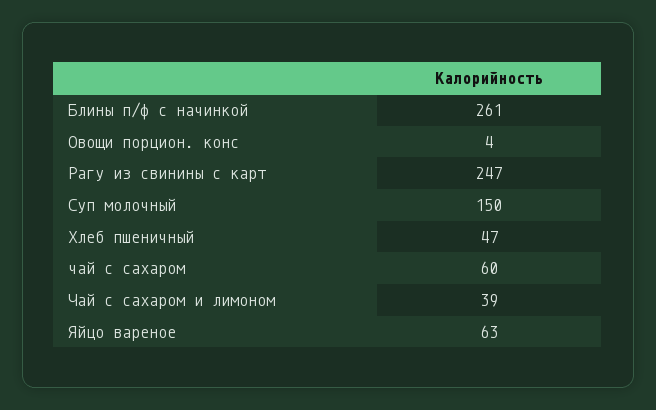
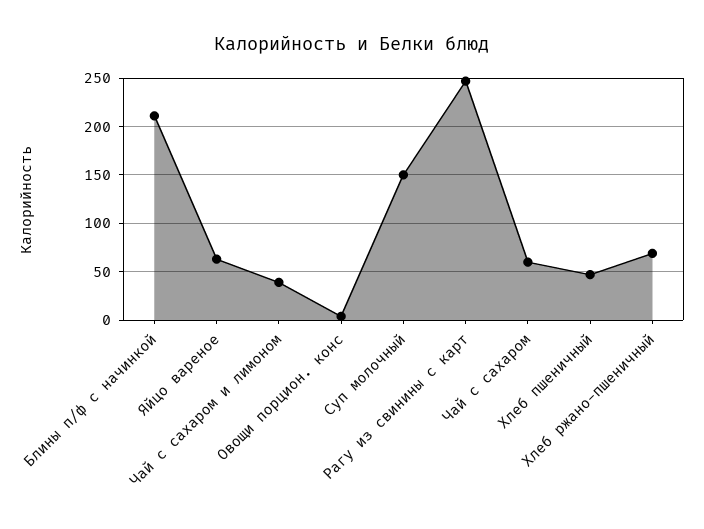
  {
-   "Блины п/ф с начинкой": 261,
+   "Блины п/ф с начинкой": 210,
    "Овощи порцион. конс": 4,
    "Рагу из свинины с карт": 247,
    "Суп молочный": 150,
    "Хлеб пшеничный": 47,
    "чай с сахаром": 60,
    "Чай с сахаром и лимоном": 39,
-   "Яйцо вареное": 63
+   "Яйцо вареное": 63,
+   "Хлеб ржано-пшеничный": 70
  }

